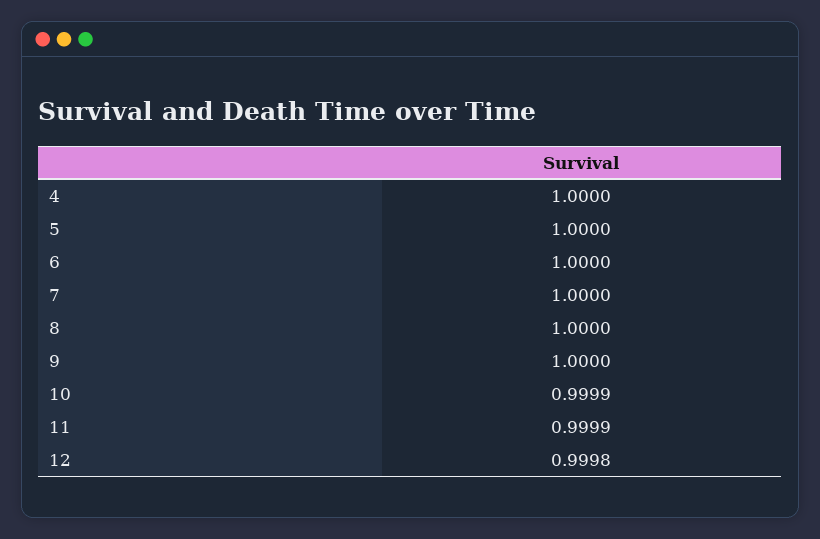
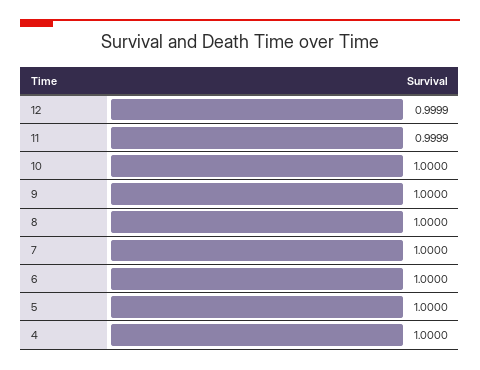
  {
    "4": 1,
    "5": 1,
    "6": 1,
    "7": 1,
    "8": 1,
    "9": 1,
-   "10": 0.9999,
+   "10": 1,
    "11": 0.9999,
-   "12": 0.9998
+   "12": 0.9999
  }

